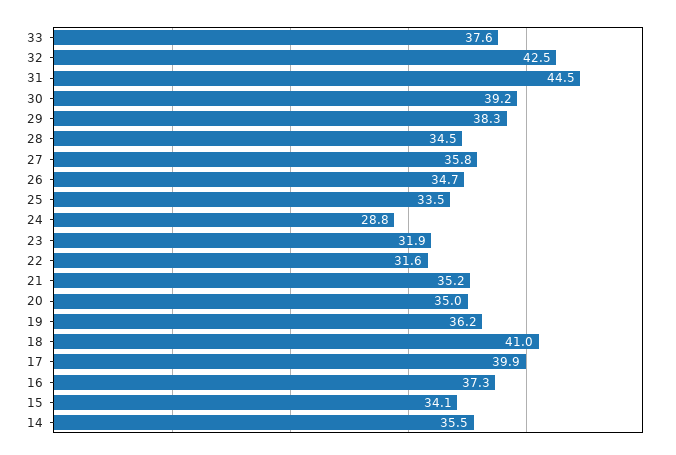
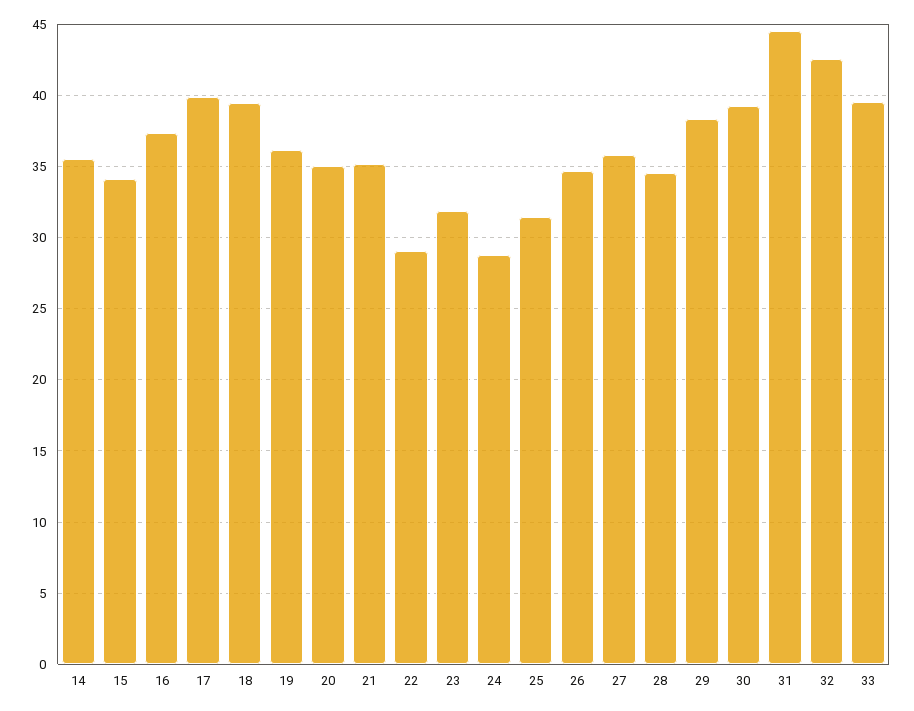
  {
-   "33": 37.6,
+   "33": 39.5,
    "32": 42.5,
    "31": 44.5,
    "30": 39.2,
    "29": 38.3,
    "28": 34.5,
    "27": 35.8,
    "26": 34.7,
-   "25": 33.5,
+   "25": 31.5,
    "24": 28.8,
    "23": 31.9,
-   "22": 31.6,
+   "22": 29,
    "21": 35.2,
    "20": 35,
    "19": 36.2,
-   "18": 41,
+   "18": 39.5,
    "17": 39.9,
    "16": 37.3,
    "15": 34.1,
    "14": 35.5
  }

